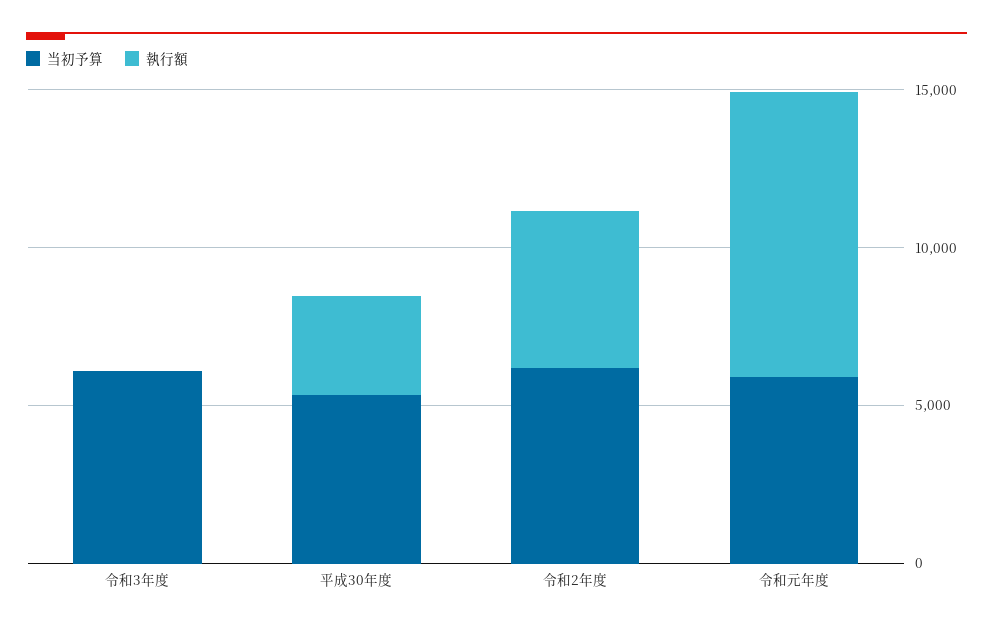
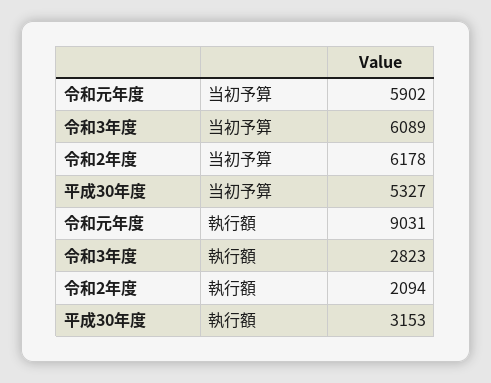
  {
    "当初予算": {
      "令和3年度": 6089,
      "平成30年度": 5327,
      "令和2年度": 6178,
      "令和元年度": 5902
    },
    "執行額": {
-     "令和3年度": 0,
+     "令和3年度": 2823,
      "平成30年度": 3153,
-     "令和2年度": 5000,
+     "令和2年度": 2094,
      "令和元年度": 9031
    }
  }

